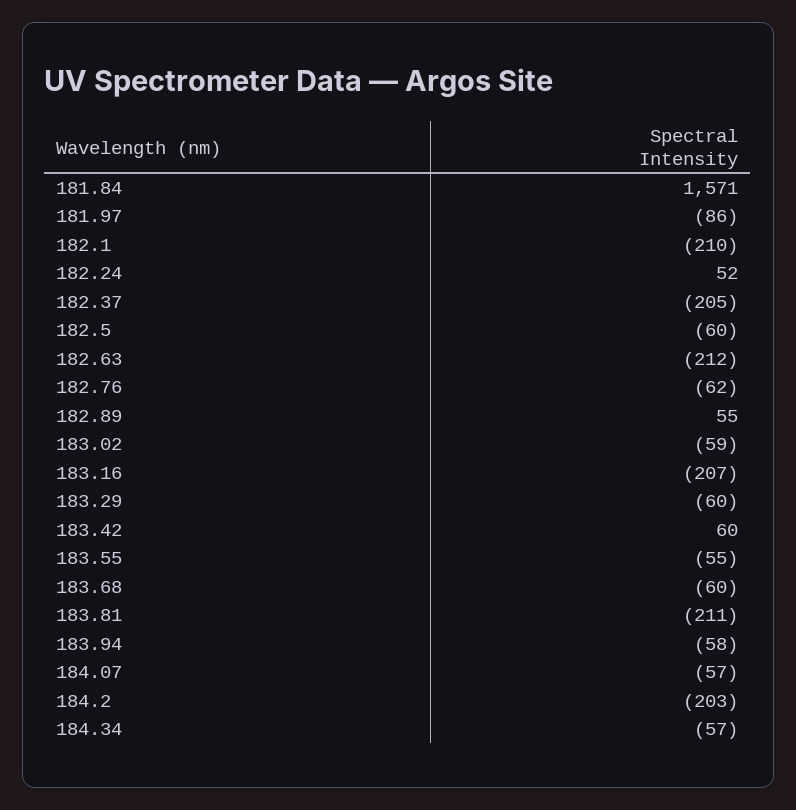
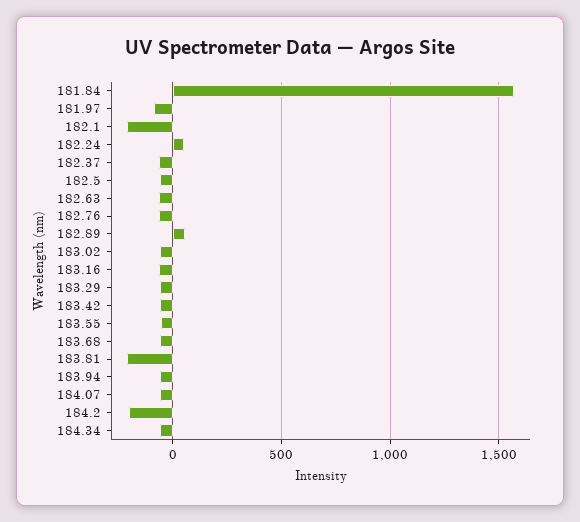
  {
    "181.84": 1571,
    "181.97": -86,
    "182.1": -210,
    "182.24": 52,
-   "182.37": -205,
+   "182.37": -50,
    "182.5": -60,
-   "182.63": -212,
+   "182.63": -50,
    "182.76": -62,
    "182.89": 55,
    "183.02": -59,
-   "183.16": -207,
+   "183.16": -50,
    "183.29": -60,
-   "183.42": 60,
+   "183.42": -50,
    "183.55": -55,
    "183.68": -60,
    "183.81": -211,
    "183.94": -58,
    "184.07": -57,
    "184.2": -203,
    "184.34": -57
  }

